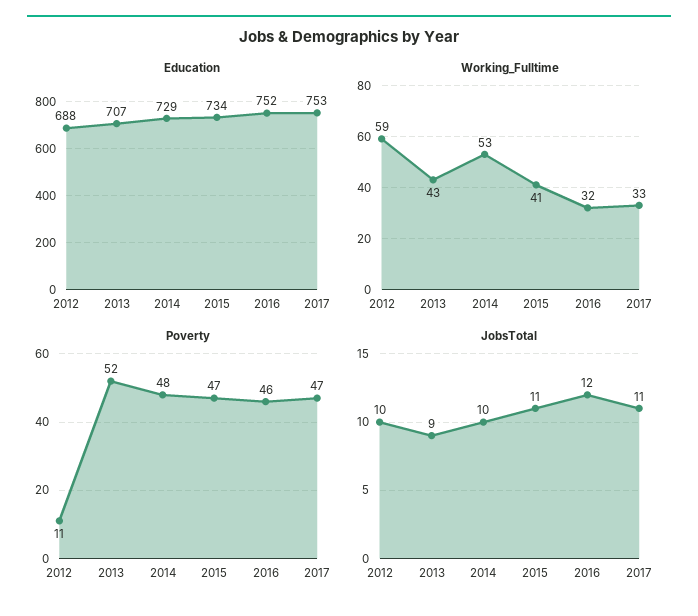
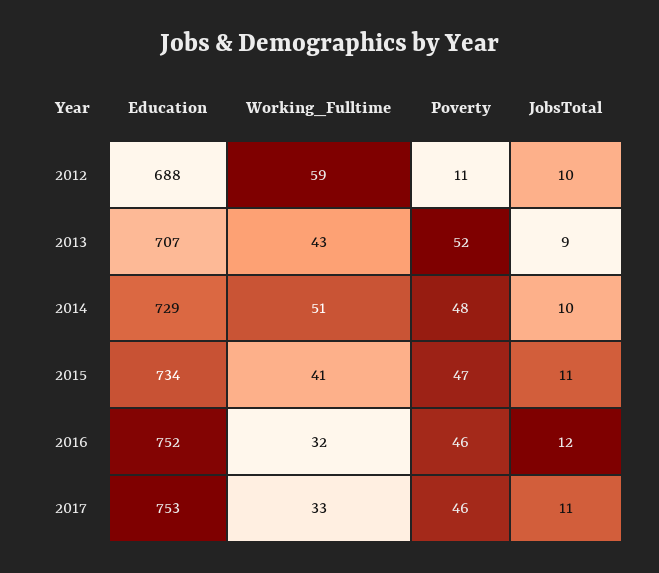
  {
    "Education": {
      "2012": 688,
      "2013": 707,
      "2014": 729,
      "2015": 734,
      "2016": 752,
      "2017": 753
    },
    "Working_Fulltime": {
      "2012": 59,
      "2013": 43,
-     "2014": 53,
+     "2014": 51,
      "2015": 41,
      "2016": 32,
      "2017": 33
    },
    "Poverty": {
      "2012": 11,
      "2013": 52,
      "2014": 48,
      "2015": 47,
      "2016": 46,
-     "2017": 47
+     "2017": 46
    },
    "JobsTotal": {
      "2012": 10,
      "2013": 9,
      "2014": 10,
      "2015": 11,
      "2016": 12,
      "2017": 11
    }
  }

